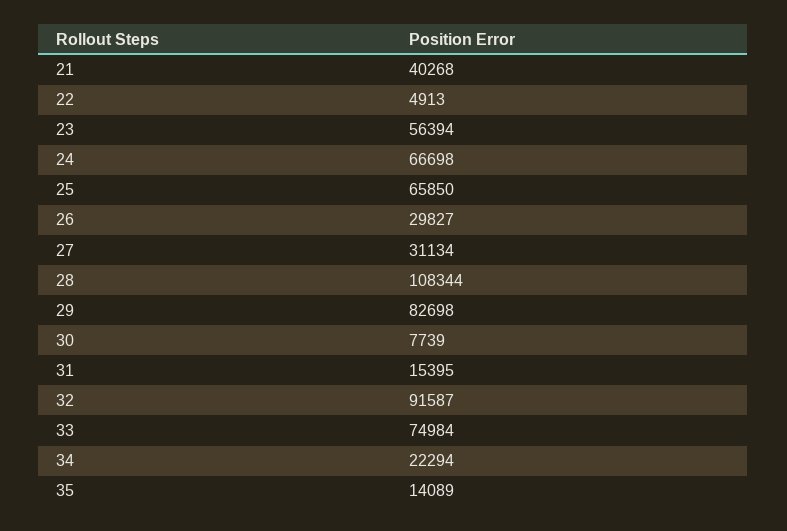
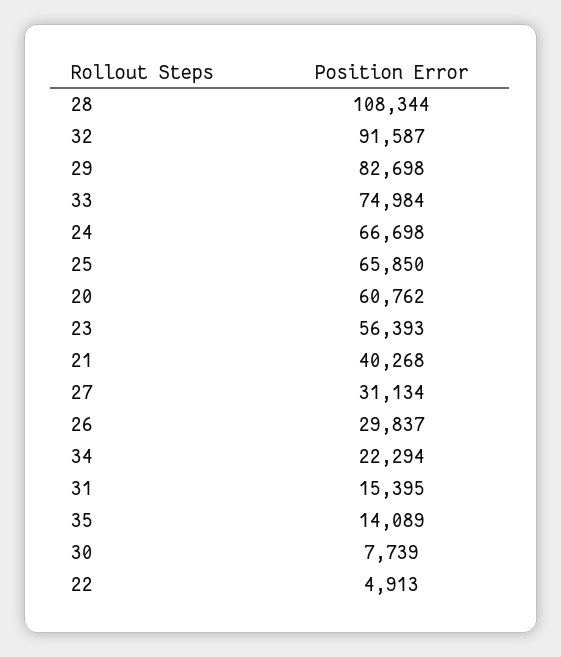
  {
    "21": 40268,
    "22": 4913,
-   "23": 56394,
+   "23": 56393,
    "24": 66698,
    "25": 65850,
-   "26": 29827,
+   "26": 29837,
    "27": 31134,
    "28": 108344,
    "29": 82698,
    "30": 7739,
    "31": 15395,
    "32": 91587,
    "33": 74984,
    "34": 22294,
-   "35": 14089
+   "35": 14089,
+   "20": 60762
  }

